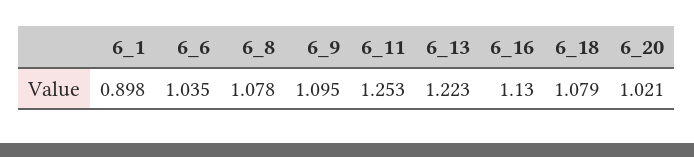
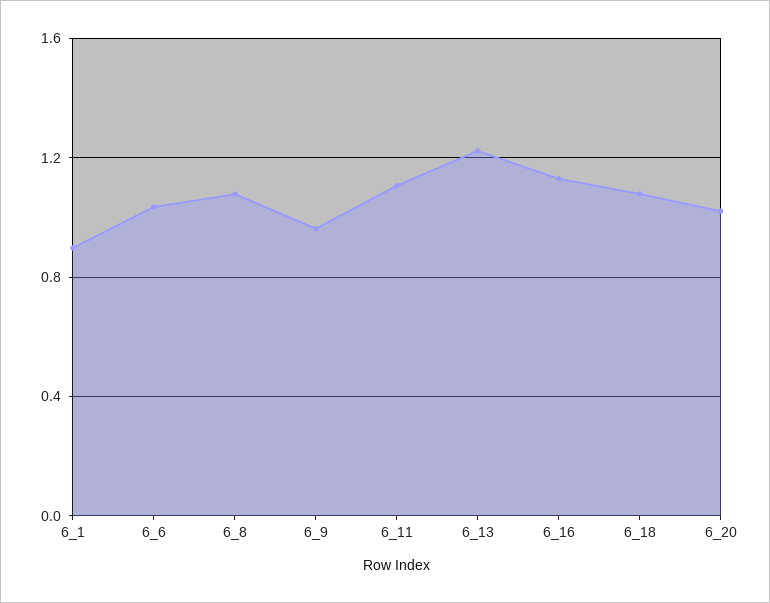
  {
    "6_1": 0.898,
    "6_6": 1.035,
    "6_8": 1.078,
-   "6_9": 1.095,
+   "6_9": 0.95,
-   "6_11": 1.253,
+   "6_11": 1.1,
    "6_13": 1.223,
    "6_16": 1.13,
    "6_18": 1.079,
    "6_20": 1.021
  }

